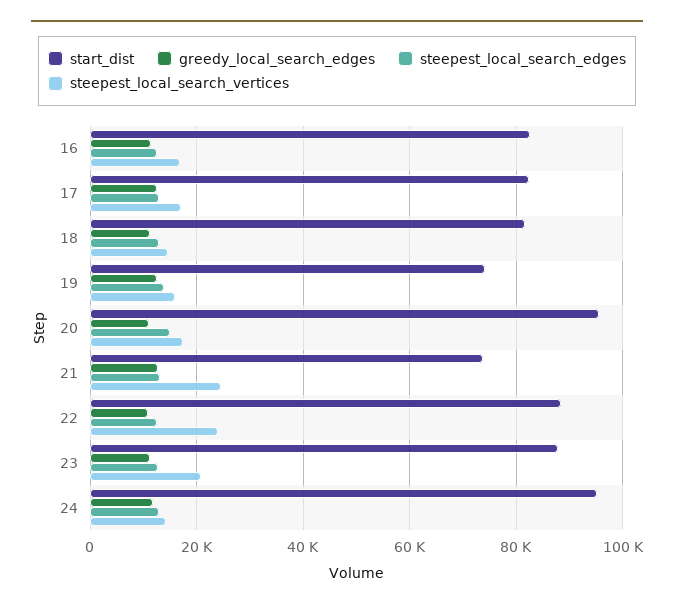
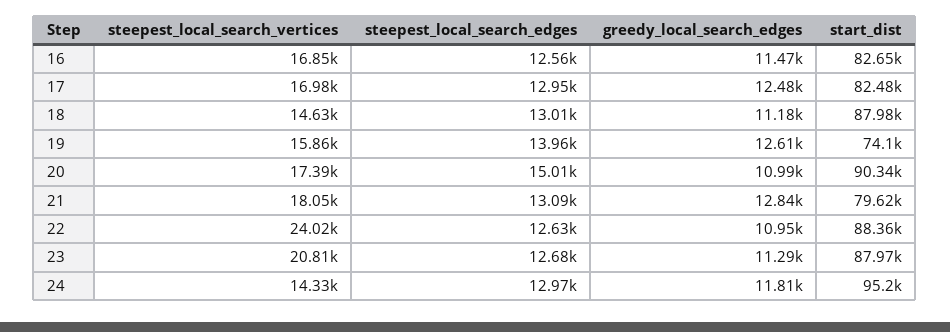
  {
    "start_dist": {
      "16": 82650,
      "17": 82480,
-     "18": 82000,
+     "18": 87980,
      "19": 74100,
-     "20": 96000,
+     "20": 90340,
-     "21": 74000,
+     "21": 79620,
      "22": 88360,
      "23": 87970,
      "24": 95200
    },
    "greedy_local_search_edges": {
      "16": 11470,
      "17": 12480,
      "18": 11180,
      "19": 12610,
      "20": 10990,
      "21": 12840,
      "22": 10950,
      "23": 11290,
      "24": 11810
    },
    "steepest_local_search_edges": {
      "16": 12560,
      "17": 12950,
      "18": 13010,
      "19": 13960,
      "20": 15010,
      "21": 13090,
      "22": 12630,
      "23": 12680,
      "24": 12970
    },
    "steepest_local_search_vertices": {
      "16": 16850,
      "17": 16980,
      "18": 14630,
      "19": 15860,
      "20": 17390,
-     "21": 24000,
+     "21": 18050,
      "22": 24020,
      "23": 20810,
      "24": 14330
    }
  }

